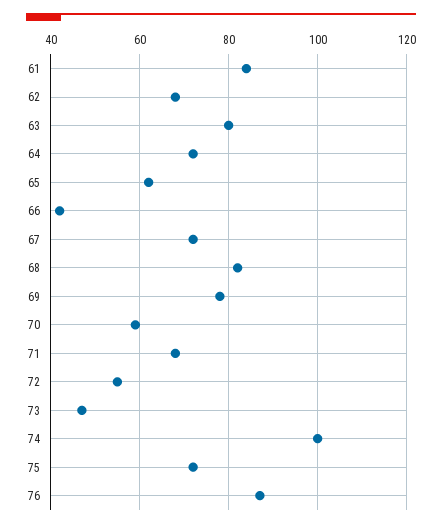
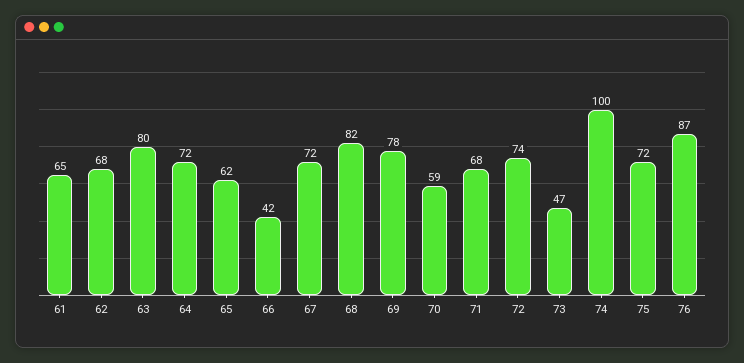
  {
-   "61": 85,
+   "61": 65,
    "62": 68,
    "63": 80,
    "64": 72,
    "65": 62,
    "66": 42,
    "67": 72,
    "68": 82,
    "69": 78,
    "70": 59,
    "71": 68,
-   "72": 55,
+   "72": 74,
    "73": 47,
    "74": 100,
    "75": 72,
    "76": 87
  }

